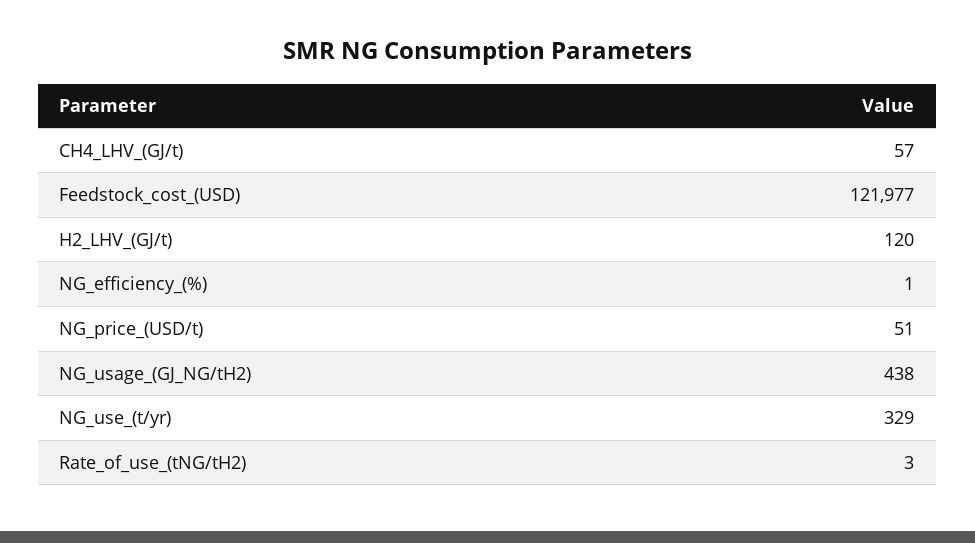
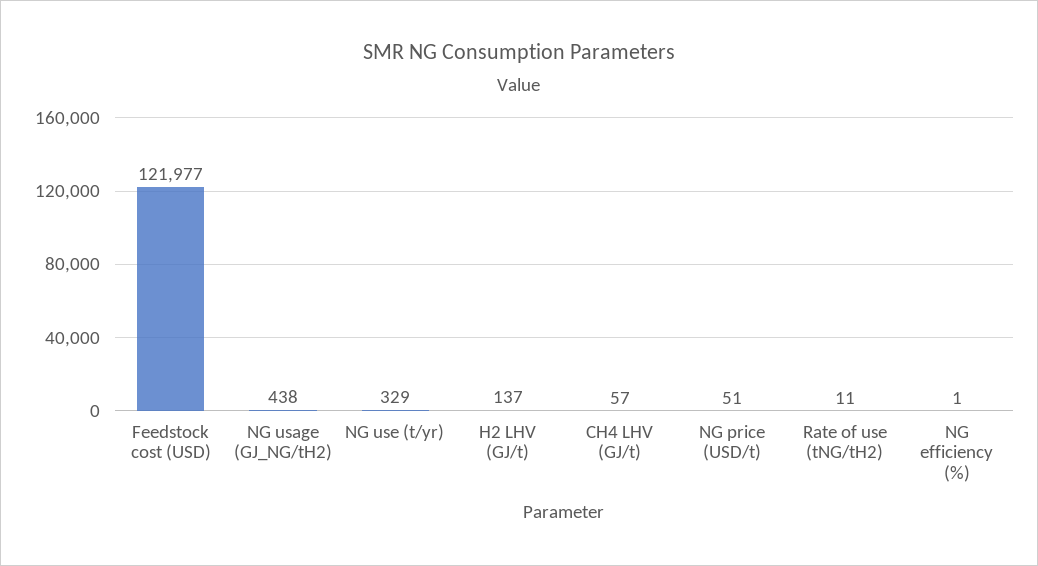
  {
    "CH4_LHV_(GJ/t)": 57,
    "Feedstock_cost_(USD)": 121977,
-   "H2_LHV_(GJ/t)": 120,
+   "H2_LHV_(GJ/t)": 137,
    "NG_efficiency_(%)": 1,
    "NG_price_(USD/t)": 51,
    "NG_usage_(GJ_NG/tH2)": 438,
    "NG_use_(t/yr)": 329,
-   "Rate_of_use_(tNG/tH2)": 3
+   "Rate_of_use_(tNG/tH2)": 11
  }

